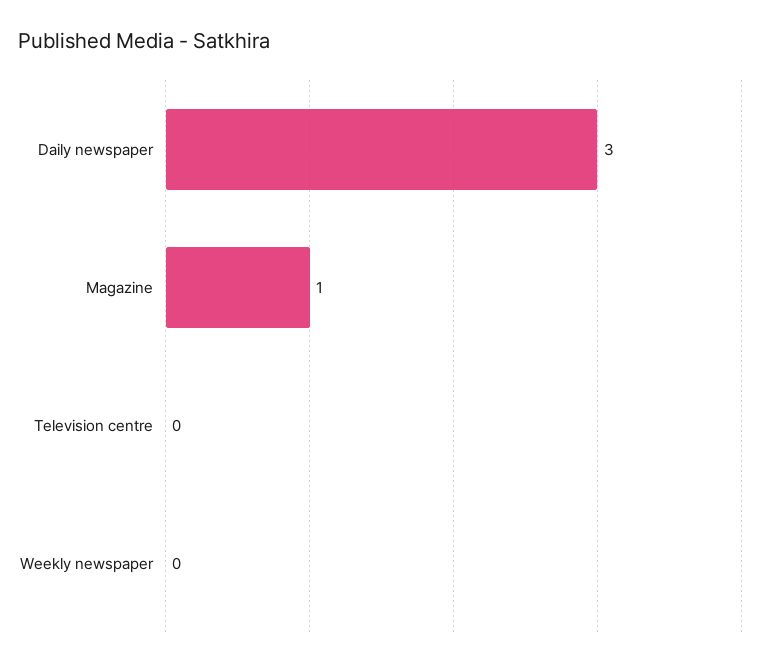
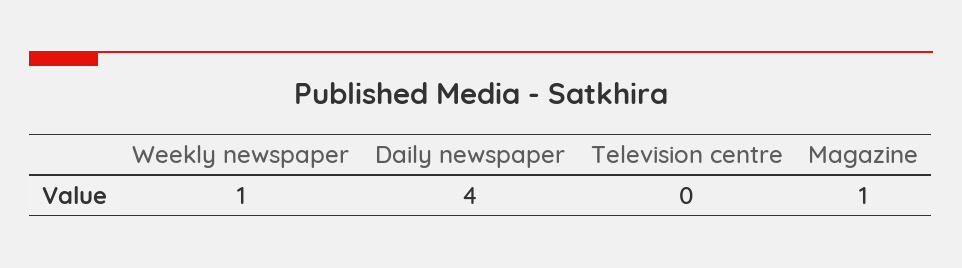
  {
-   "Daily newspaper": 3,
+   "Daily newspaper": 4,
    "Magazine": 1,
    "Television centre": 0,
-   "Weekly newspaper": 0
+   "Weekly newspaper": 1
  }

